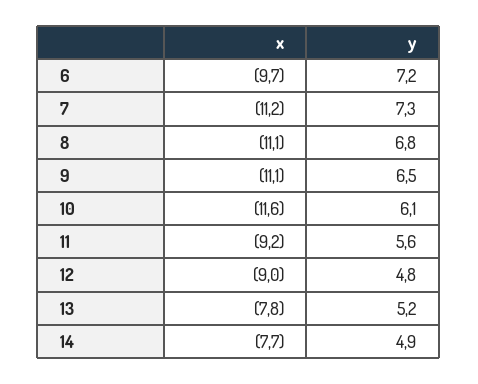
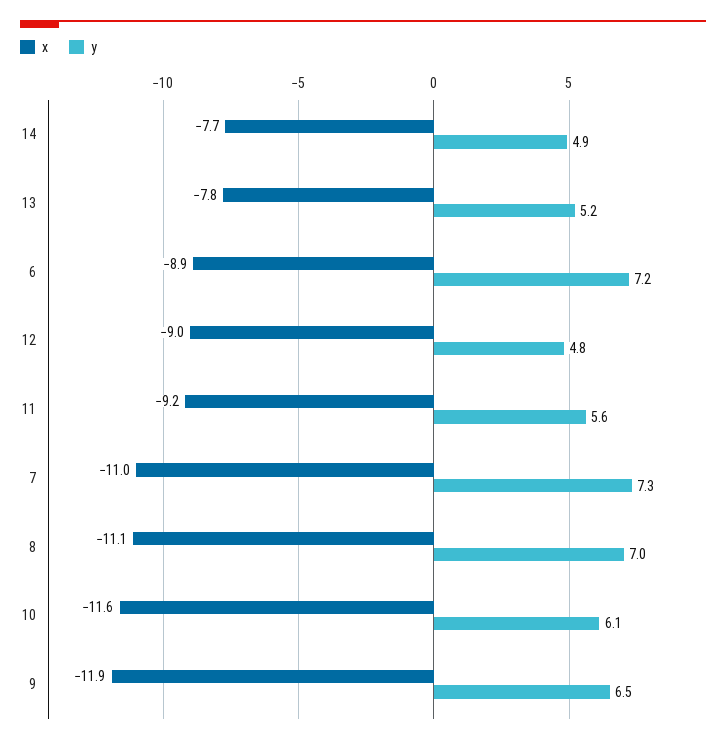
  {
    "x": {
-     "6": -9.7,
+     "6": -8.9,
-     "7": -11.2,
+     "7": -11,
      "8": -11.1,
-     "9": -11.1,
+     "9": -11.9,
      "10": -11.6,
      "11": -9.2,
      "12": -9,
      "13": -7.8,
      "14": -7.7
    },
    "y": {
      "6": 7.2,
      "7": 7.3,
-     "8": 6.8,
+     "8": 7,
      "9": 6.5,
      "10": 6.1,
      "11": 5.6,
      "12": 4.8,
      "13": 5.2,
      "14": 4.9
    }
  }

